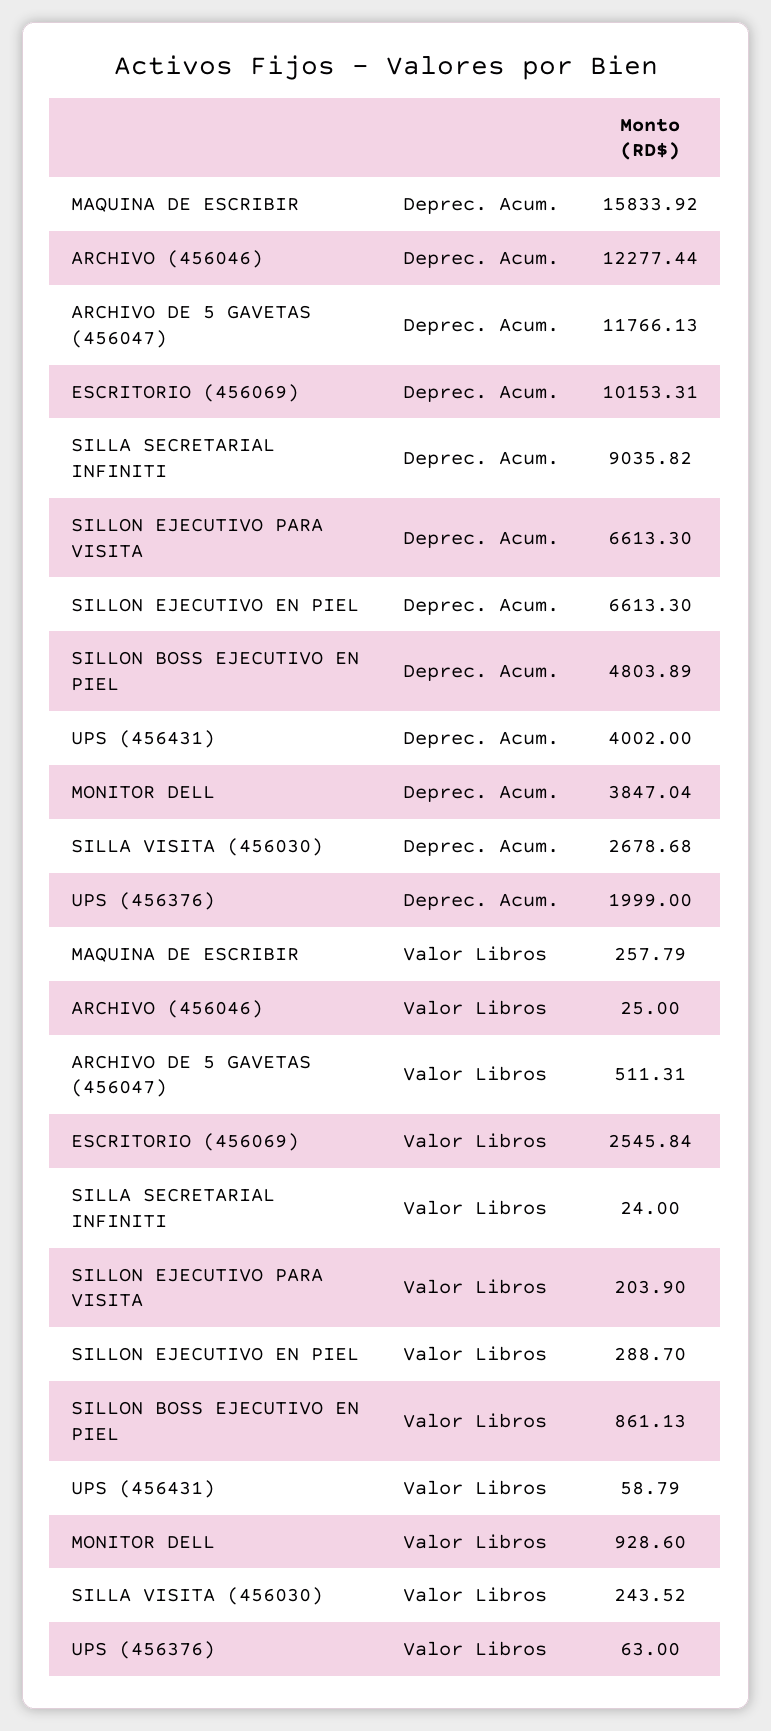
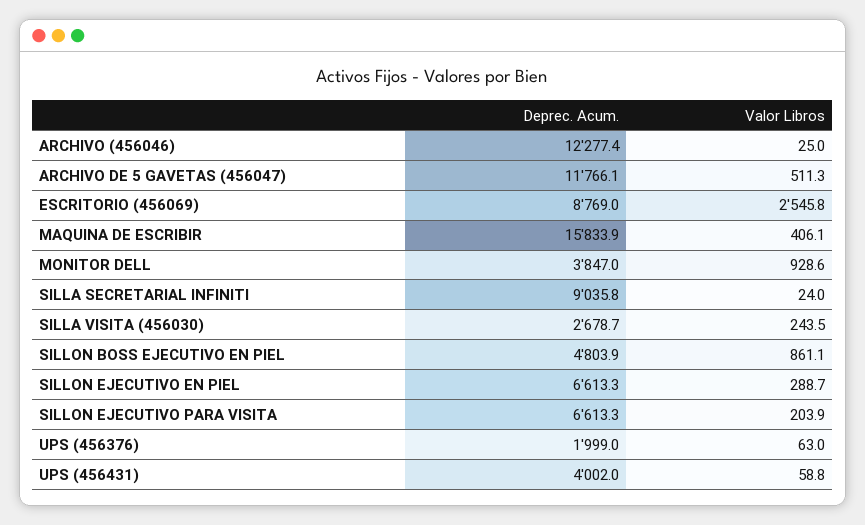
  {
    "MAQUINA DE ESCRIBIR": {
      "Deprec. Acum.": 15833.92,
-     "Valor Libros": 257.79
+     "Valor Libros": 406.1
    },
    "ARCHIVO (456046)": {
      "Deprec. Acum.": 12277.44,
      "Valor Libros": 25
    },
    "ARCHIVO DE 5 GAVETAS (456047)": {
      "Deprec. Acum.": 11766.13,
      "Valor Libros": 511.31
    },
    "ESCRITORIO (456069)": {
-     "Deprec. Acum.": 10153.31,
+     "Deprec. Acum.": 8769,
      "Valor Libros": 2545.84
    },
    "SILLA SECRETARIAL INFINITI": {
      "Deprec. Acum.": 9035.82,
      "Valor Libros": 24
    },
    "SILLON EJECUTIVO PARA VISITA": {
      "Deprec. Acum.": 6613.3,
      "Valor Libros": 203.9
    },
    "SILLON EJECUTIVO EN PIEL": {
      "Deprec. Acum.": 6613.3,
      "Valor Libros": 288.7
    },
    "SILLON BOSS EJECUTIVO EN PIEL": {
      "Deprec. Acum.": 4803.89,
      "Valor Libros": 861.13
    },
    "UPS (456431)": {
      "Deprec. Acum.": 4002,
      "Valor Libros": 58.79
    },
    "MONITOR DELL": {
      "Deprec. Acum.": 3847.04,
      "Valor Libros": 928.6
    },
    "SILLA VISITA (456030)": {
      "Deprec. Acum.": 2678.68,
      "Valor Libros": 243.52
    },
    "UPS (456376)": {
      "Deprec. Acum.": 1999,
      "Valor Libros": 63
    }
  }

